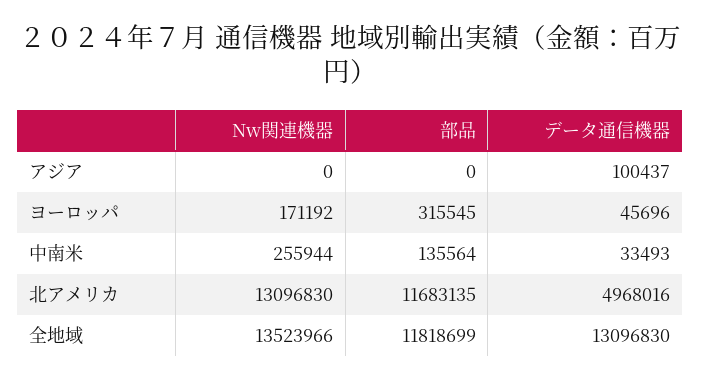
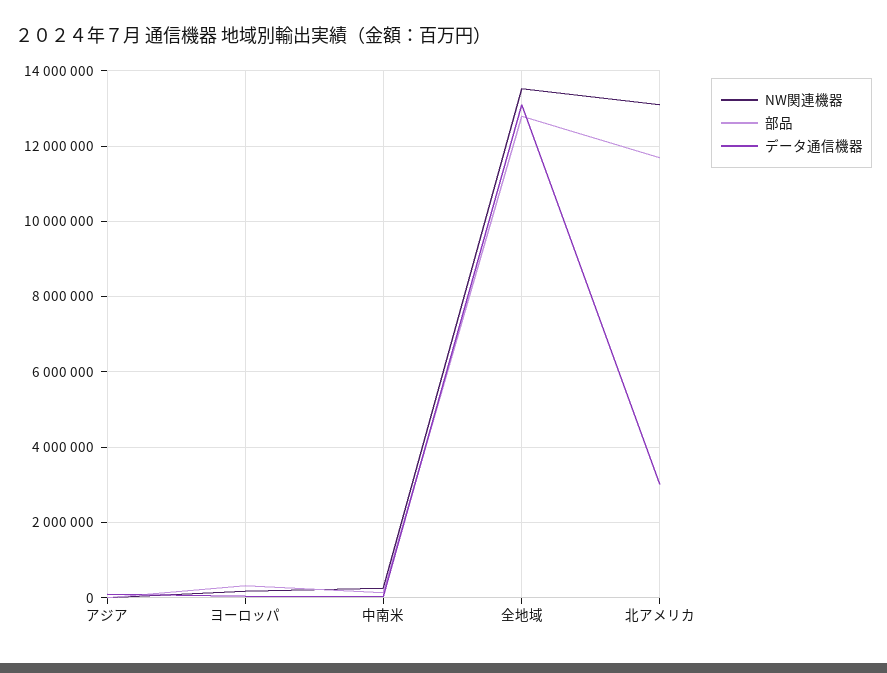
  {
    "Nw関連機器": {
      "アジア": 0,
      "ヨーロッパ": 171192,
      "中南米": 255944,
      "北アメリカ": 13096830,
      "全地域": 13523966
    },
    "部品": {
      "アジア": 0,
      "ヨーロッパ": 315545,
      "中南米": 135564,
      "北アメリカ": 11683135,
-     "全地域": 11818699
+     "全地域": 12800000
    },
    "データ通信機器": {
      "アジア": 100437,
      "ヨーロッパ": 45696,
      "中南米": 33493,
-     "北アメリカ": 4968016,
+     "北アメリカ": 3000000,
      "全地域": 13096830
    }
  }

